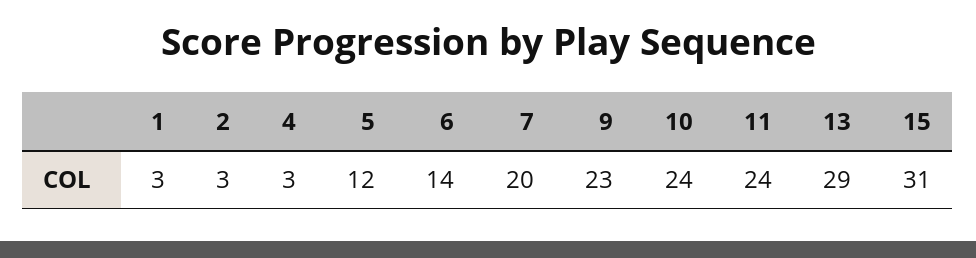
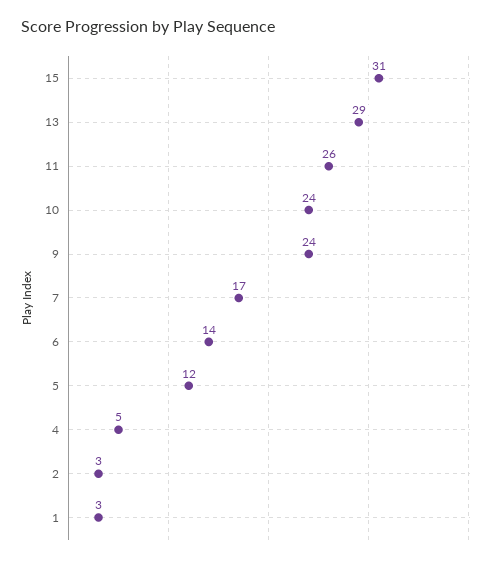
  {
    "1": 3,
    "2": 3,
-   "4": 3,
+   "4": 5,
    "5": 12,
    "6": 14,
-   "7": 20,
+   "7": 17,
-   "9": 23,
+   "9": 24,
    "10": 24,
-   "11": 24,
+   "11": 26,
    "13": 29,
    "15": 31
  }

